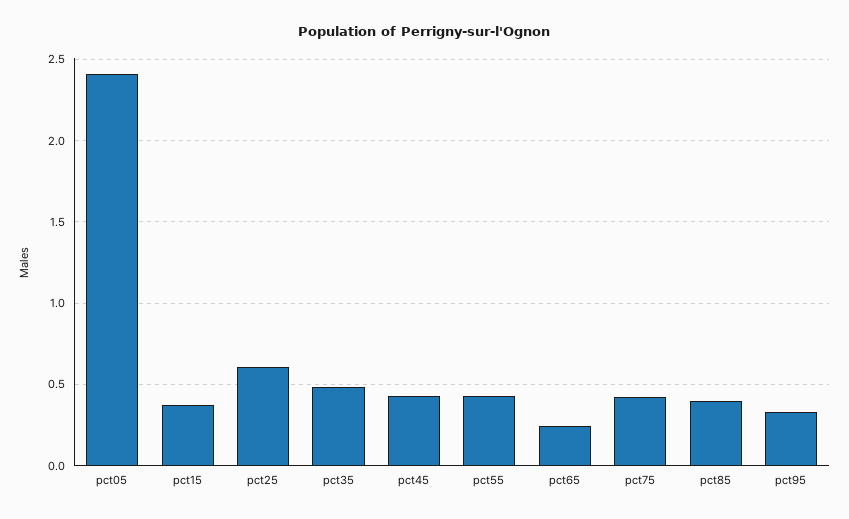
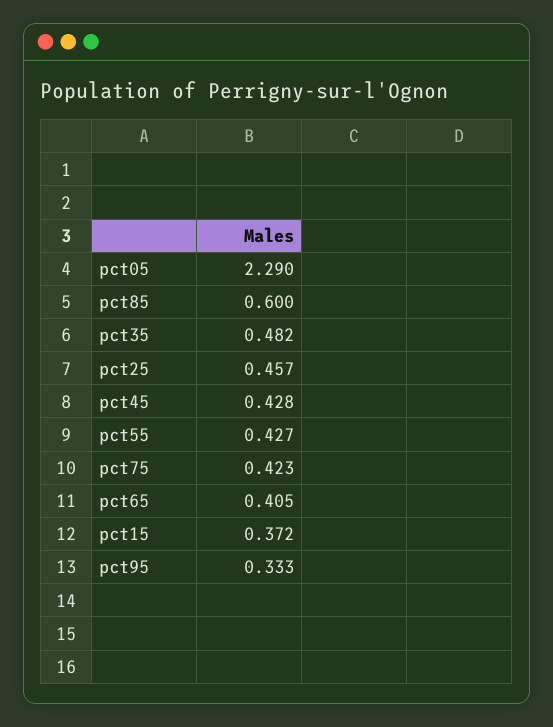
  {
-   "pct05": 2.4,
+   "pct05": 2.29,
    "pct15": 0.372,
-   "pct25": 0.6,
+   "pct25": 0.457,
    "pct35": 0.482,
    "pct45": 0.428,
    "pct55": 0.427,
-   "pct65": 0.25,
+   "pct65": 0.405,
    "pct75": 0.423,
-   "pct85": 0.4,
+   "pct85": 0.6,
    "pct95": 0.333
  }

